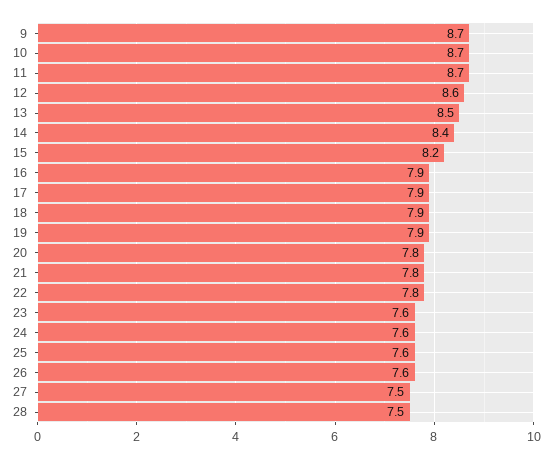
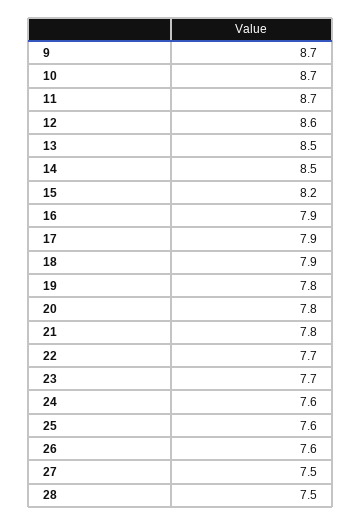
  {
    "9": 8.7,
    "10": 8.7,
    "11": 8.7,
    "12": 8.6,
    "13": 8.5,
-   "14": 8.4,
+   "14": 8.5,
    "15": 8.2,
    "16": 7.9,
    "17": 7.9,
    "18": 7.9,
-   "19": 7.9,
+   "19": 7.8,
    "20": 7.8,
    "21": 7.8,
-   "22": 7.8,
+   "22": 7.7,
-   "23": 7.6,
+   "23": 7.7,
    "24": 7.6,
    "25": 7.6,
    "26": 7.6,
    "27": 7.5,
    "28": 7.5
  }

